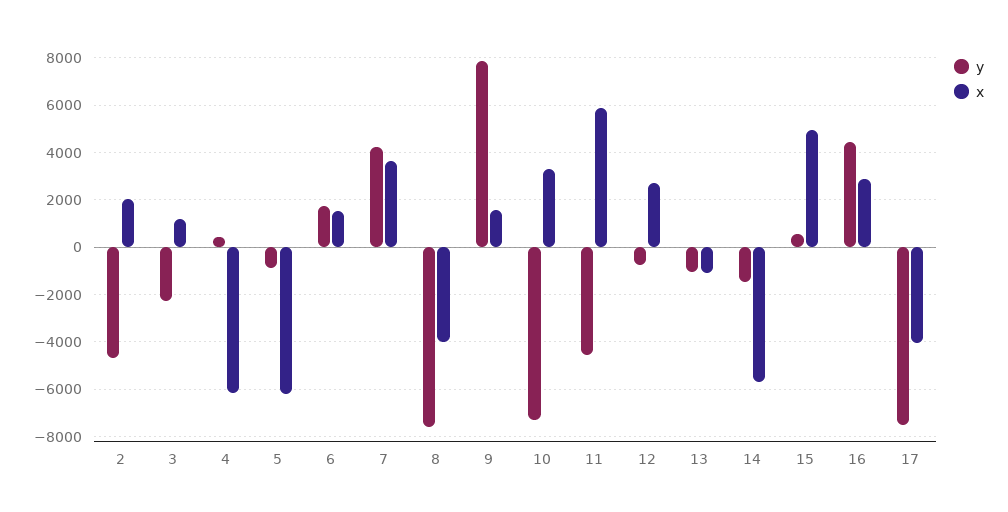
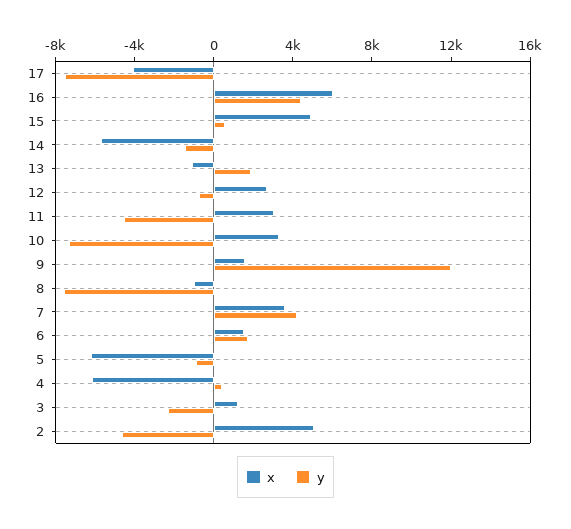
  {
    "y": {
      "2": -4500,
      "3": -2500,
      "4": 500,
      "5": -1000,
      "6": 1500,
      "7": 4000,
      "8": -7500,
-     "9": 8000,
+     "9": 12000,
      "10": -7500,
      "11": -4500,
      "12": -1000,
-     "13": -1000,
+     "13": 2000,
      "14": -1500,
      "15": 500,
      "16": 4500,
      "17": -7500
    },
    "x": {
-     "2": 2000,
+     "2": 5000,
      "3": 1000,
      "4": -6000,
      "5": -6000,
      "6": 1500,
      "7": 3500,
-     "8": -4000,
+     "8": -1000,
      "9": 1500,
      "10": 3500,
-     "11": 6000,
+     "11": 3000,
      "12": 2500,
      "13": -1000,
      "14": -5500,
      "15": 5000,
-     "16": 3000,
+     "16": 6000,
      "17": -4000
    }
  }

